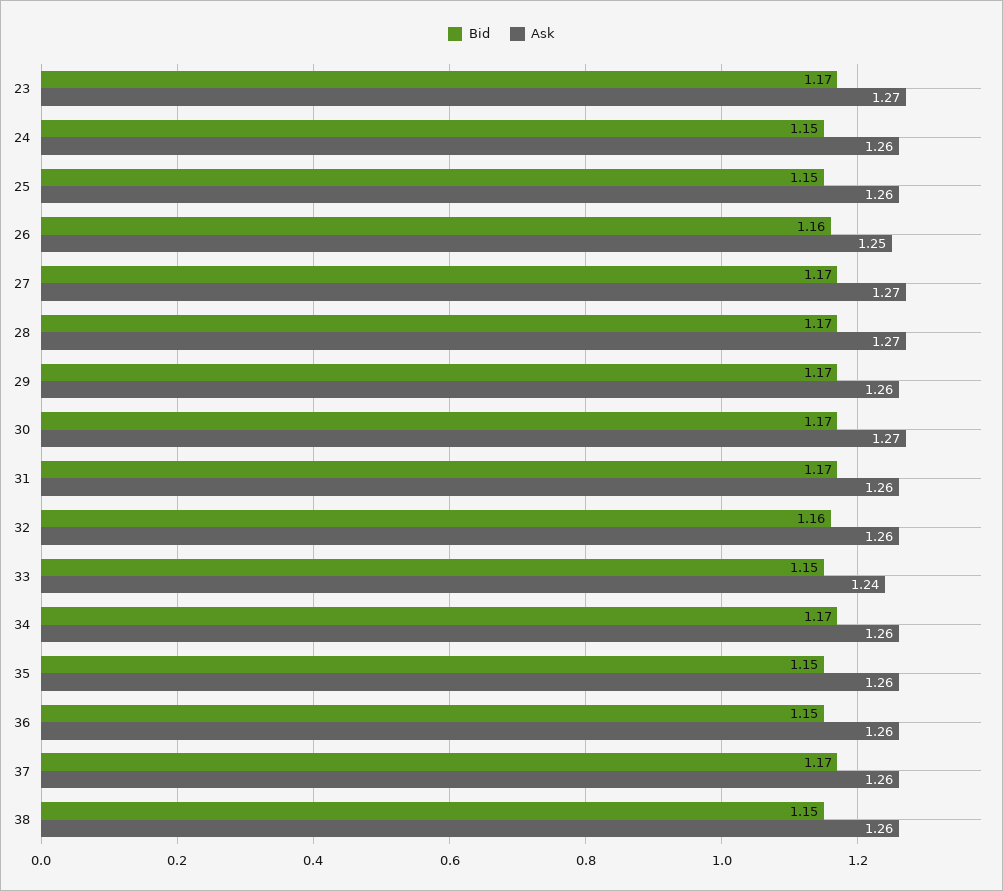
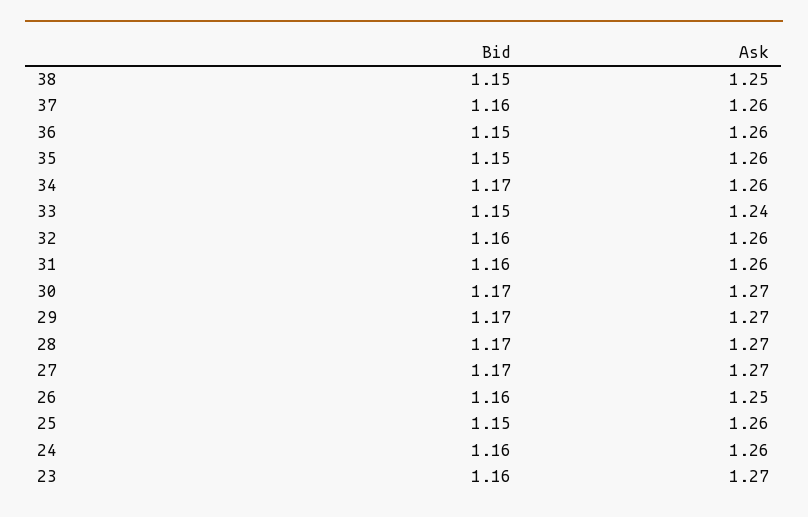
  {
    "Bid": {
-     "23": 1.17,
+     "23": 1.16,
-     "24": 1.15,
+     "24": 1.16,
      "25": 1.15,
      "26": 1.16,
      "27": 1.17,
      "28": 1.17,
      "29": 1.17,
      "30": 1.17,
-     "31": 1.17,
+     "31": 1.16,
      "32": 1.16,
      "33": 1.15,
      "34": 1.17,
      "35": 1.15,
      "36": 1.15,
-     "37": 1.17,
+     "37": 1.16,
      "38": 1.15
    },
    "Ask": {
      "23": 1.27,
      "24": 1.26,
      "25": 1.26,
      "26": 1.25,
      "27": 1.27,
      "28": 1.27,
-     "29": 1.26,
+     "29": 1.27,
      "30": 1.27,
      "31": 1.26,
      "32": 1.26,
      "33": 1.24,
      "34": 1.26,
      "35": 1.26,
      "36": 1.26,
      "37": 1.26,
-     "38": 1.26
+     "38": 1.25
    }
  }

